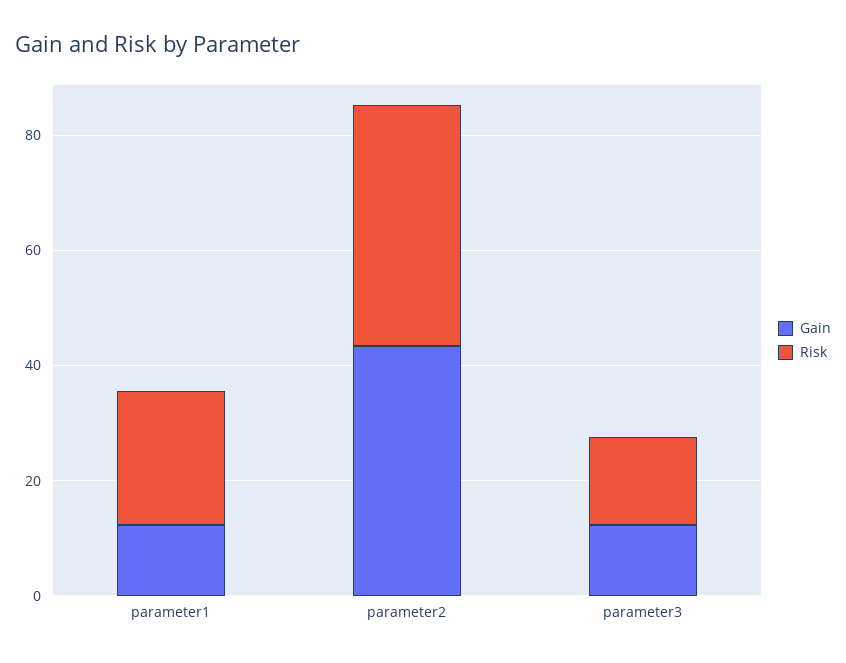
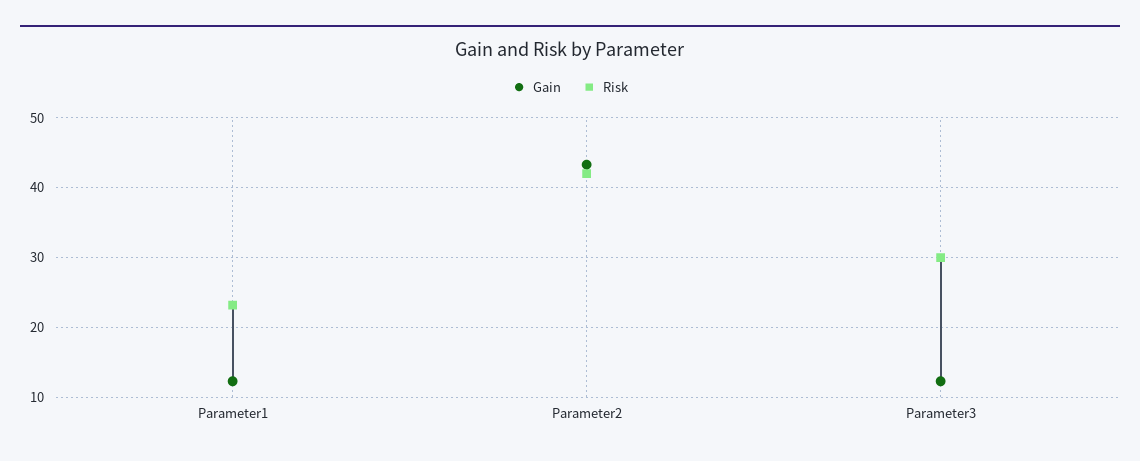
  {
    "Gain": {
      "parameter1": 12,
      "parameter2": 43,
      "parameter3": 12
    },
    "Risk": {
      "parameter1": 23,
      "parameter2": 42,
-     "parameter3": 15
+     "parameter3": 30
    }
  }

